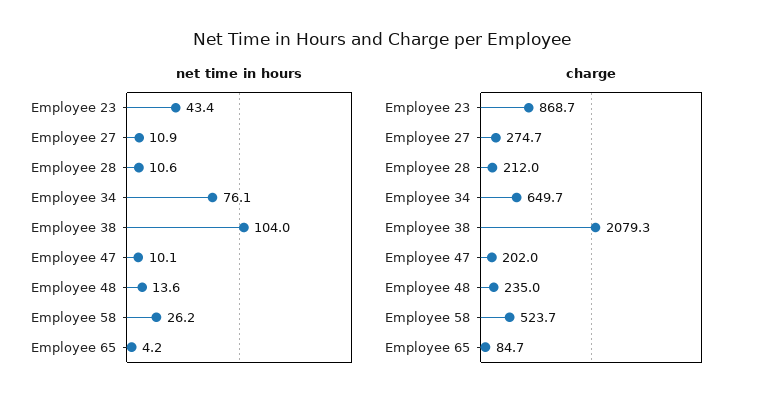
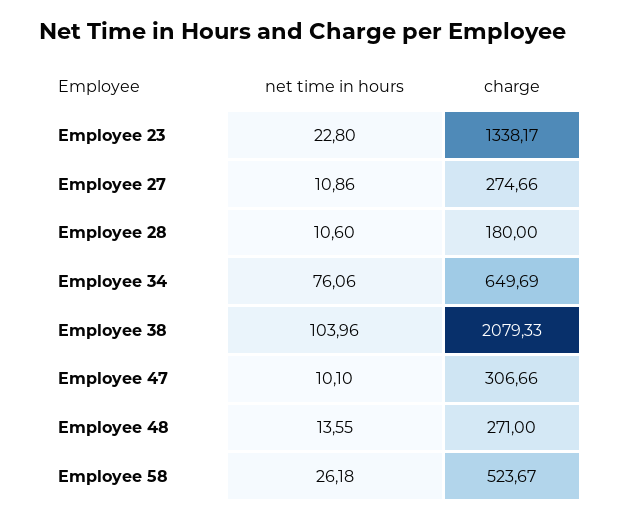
  {
    "net time in hours": {
-     "Employee 23": 43.4,
+     "Employee 23": 22.8,
      "Employee 27": 10.86,
      "Employee 28": 10.6,
      "Employee 34": 76.06,
      "Employee 38": 103.96,
      "Employee 47": 10.1,
      "Employee 48": 13.55,
-     "Employee 58": 26.18,
+     "Employee 58": 26.18
-     "Employee 65": 4.2
    },
    "charge": {
-     "Employee 23": 868.7,
+     "Employee 23": 1338.17,
      "Employee 27": 274.66,
-     "Employee 28": 212,
+     "Employee 28": 180,
      "Employee 34": 649.69,
      "Employee 38": 2079.33,
-     "Employee 47": 202,
+     "Employee 47": 306.66,
-     "Employee 48": 235,
+     "Employee 48": 271,
-     "Employee 58": 523.67,
+     "Employee 58": 523.67
-     "Employee 65": 84.7
    }
  }

